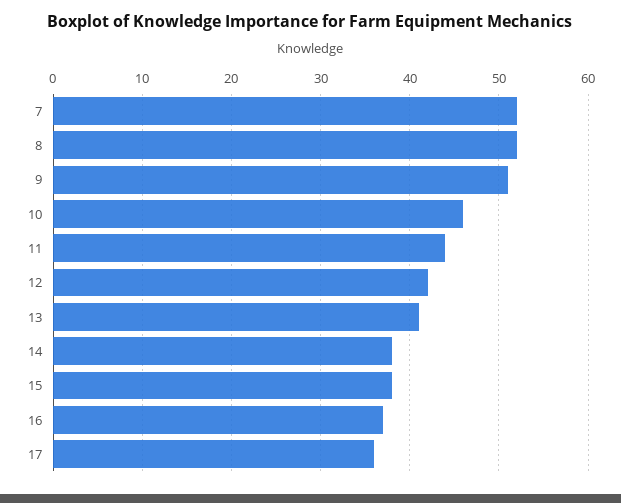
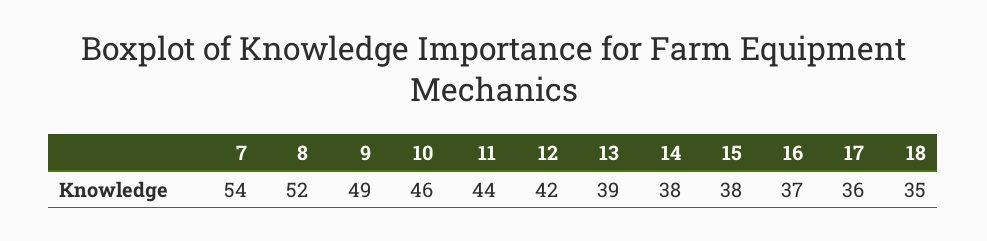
  {
-   "7": 52,
+   "7": 54,
    "8": 52,
-   "9": 51,
+   "9": 49,
    "10": 46,
    "11": 44,
    "12": 42,
-   "13": 41,
+   "13": 39,
    "14": 38,
    "15": 38,
    "16": 37,
-   "17": 36
+   "17": 36,
+   "18": 35
  }

